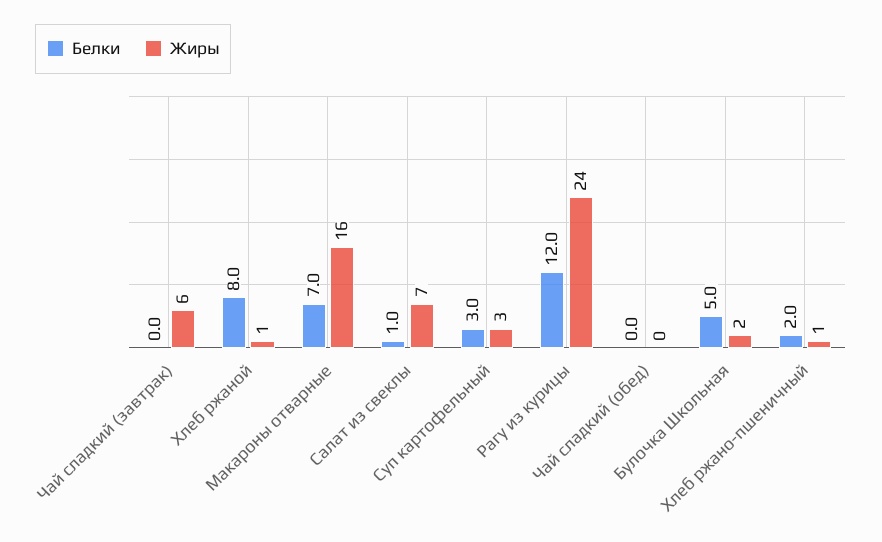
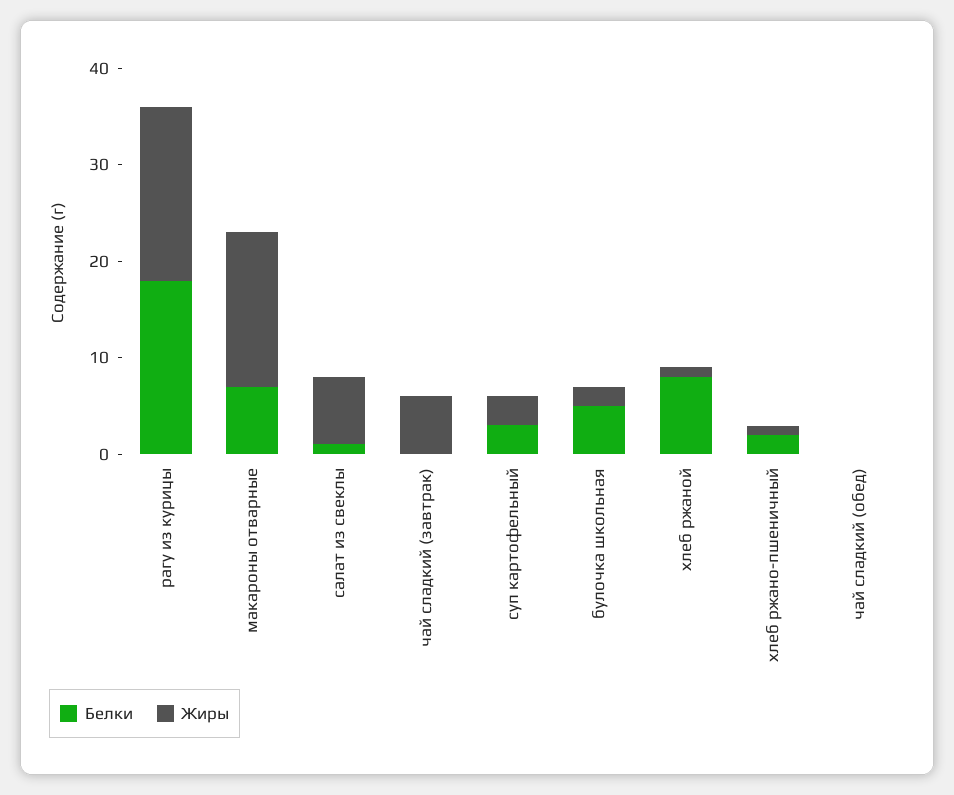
  {
    "Белки": {
      "Чай сладкий (завтрак)": 0,
      "Хлеб ржаной": 8,
      "Макароны отварные": 7,
      "Салат из свеклы": 1,
      "Суп картофельный": 3,
-     "Рагу из курицы": 12,
+     "Рагу из курицы": 18,
      "Чай сладкий (обед)": 0,
      "Булочка Школьная": 5,
      "Хлеб ржано-пшеничный": 2
    },
    "Жиры": {
      "Чай сладкий (завтрак)": 6,
      "Хлеб ржаной": 1,
      "Макароны отварные": 16,
      "Салат из свеклы": 7,
      "Суп картофельный": 3,
-     "Рагу из курицы": 24,
+     "Рагу из курицы": 18,
      "Чай сладкий (обед)": 0,
      "Булочка Школьная": 2,
      "Хлеб ржано-пшеничный": 1
    }
  }

